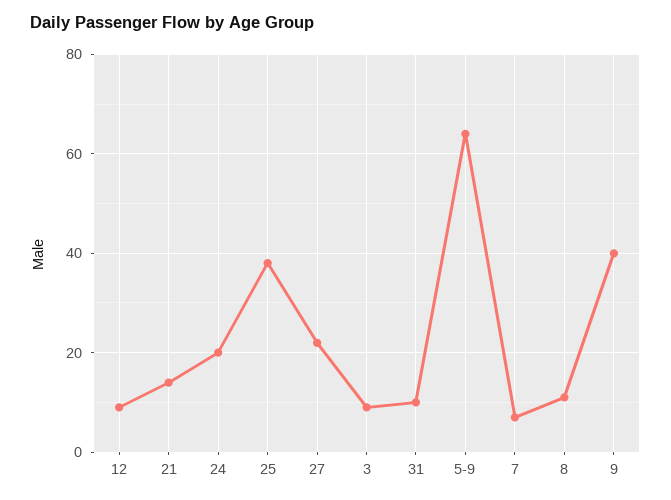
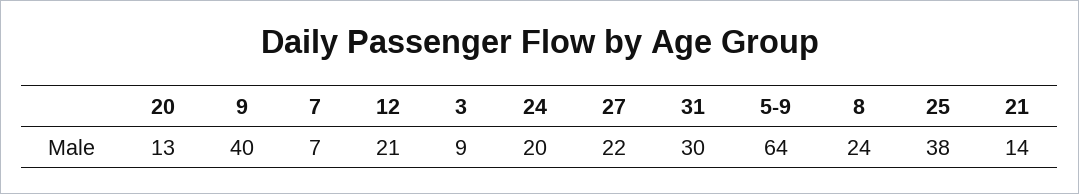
  {
-   "12": 10,
+   "12": 21,
    "21": 14,
    "24": 20,
    "25": 38,
    "27": 22,
    "3": 9,
-   "31": 10,
+   "31": 30,
    "5-9": 64,
    "7": 7,
-   "8": 10,
+   "8": 24,
-   "9": 40
+   "9": 40,
+   "20": 13
  }

